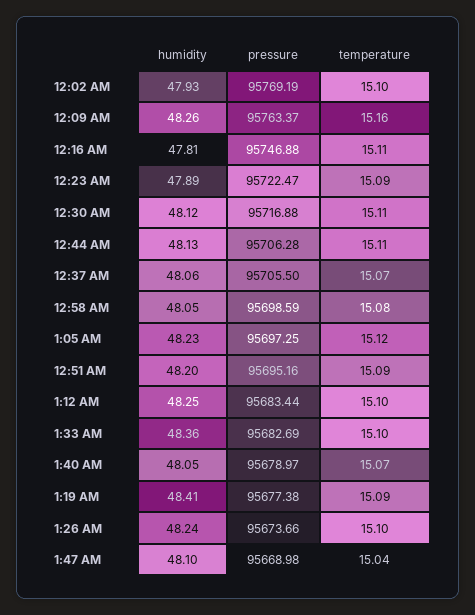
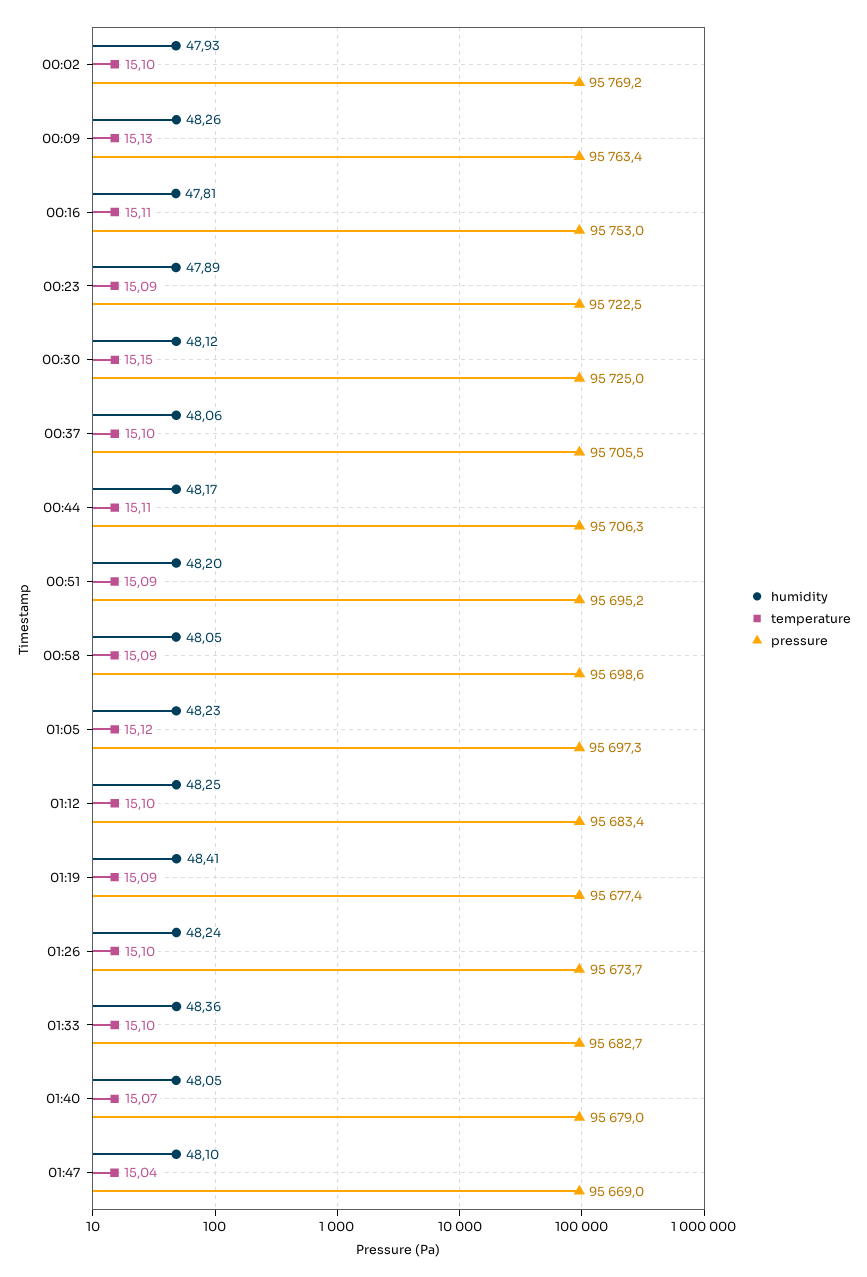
  {
    "humidity": {
      "12:02 AM": 47.93,
      "12:09 AM": 48.26,
      "12:16 AM": 47.81,
      "12:23 AM": 47.89,
      "12:30 AM": 48.12,
-     "12:44 AM": 48.13,
+     "12:44 AM": 48.17,
      "12:37 AM": 48.06,
      "12:58 AM": 48.05,
      "1:05 AM": 48.23,
      "12:51 AM": 48.2,
      "1:12 AM": 48.25,
      "1:33 AM": 48.36,
      "1:40 AM": 48.05,
      "1:19 AM": 48.41,
      "1:26 AM": 48.24,
      "1:47 AM": 48.1
    },
    "pressure": {
      "12:02 AM": 95769.19,
      "12:09 AM": 95763.37,
-     "12:16 AM": 95746.88,
+     "12:16 AM": 95753,
      "12:23 AM": 95722.47,
-     "12:30 AM": 95716.88,
+     "12:30 AM": 95725,
      "12:44 AM": 95706.28,
      "12:37 AM": 95705.5,
      "12:58 AM": 95698.59,
      "1:05 AM": 95697.25,
      "12:51 AM": 95695.16,
      "1:12 AM": 95683.44,
      "1:33 AM": 95682.69,
      "1:40 AM": 95678.97,
      "1:19 AM": 95677.38,
      "1:26 AM": 95673.66,
      "1:47 AM": 95668.98
    },
    "temperature": {
      "12:02 AM": 15.1,
-     "12:09 AM": 15.16,
+     "12:09 AM": 15.13,
      "12:16 AM": 15.11,
      "12:23 AM": 15.09,
-     "12:30 AM": 15.11,
+     "12:30 AM": 15.15,
      "12:44 AM": 15.11,
-     "12:37 AM": 15.07,
+     "12:37 AM": 15.1,
-     "12:58 AM": 15.08,
+     "12:58 AM": 15.09,
      "1:05 AM": 15.12,
      "12:51 AM": 15.09,
      "1:12 AM": 15.1,
      "1:33 AM": 15.1,
      "1:40 AM": 15.07,
      "1:19 AM": 15.09,
      "1:26 AM": 15.1,
      "1:47 AM": 15.04
    }
  }

